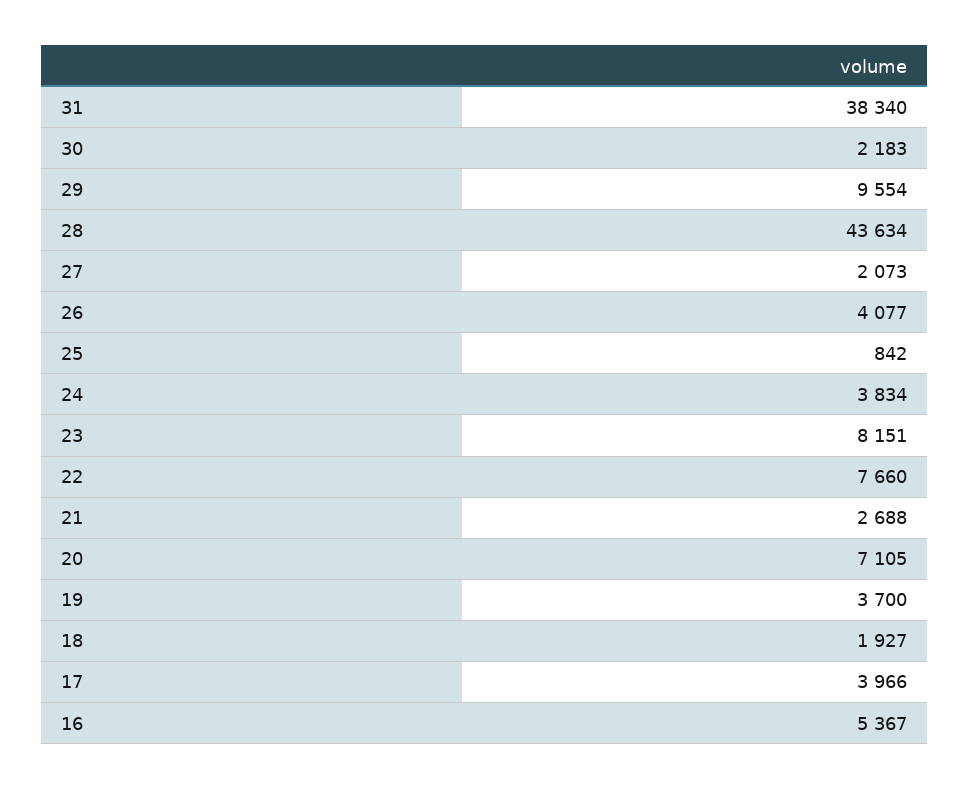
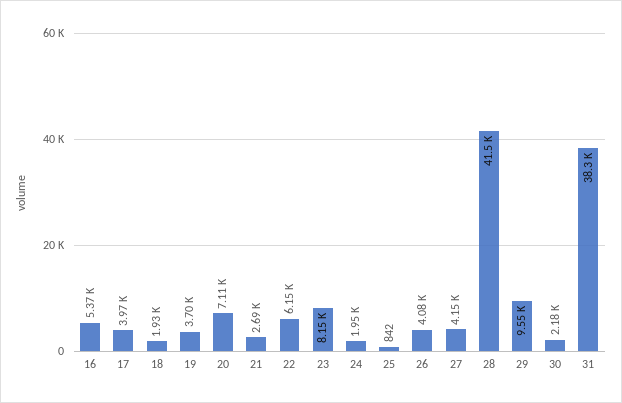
  {
    "31": 38340,
    "30": 2183,
    "29": 9554,
-   "28": 43634,
+   "28": 41500,
-   "27": 2073,
+   "27": 4150,
    "26": 4077,
    "25": 842,
-   "24": 3834,
+   "24": 1950,
    "23": 8151,
-   "22": 7660,
+   "22": 6150,
    "21": 2688,
    "20": 7105,
    "19": 3700,
    "18": 1927,
    "17": 3966,
    "16": 5367
  }

